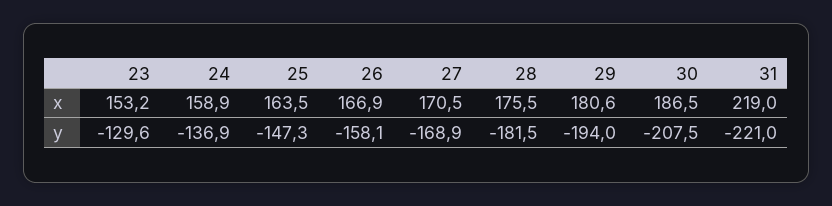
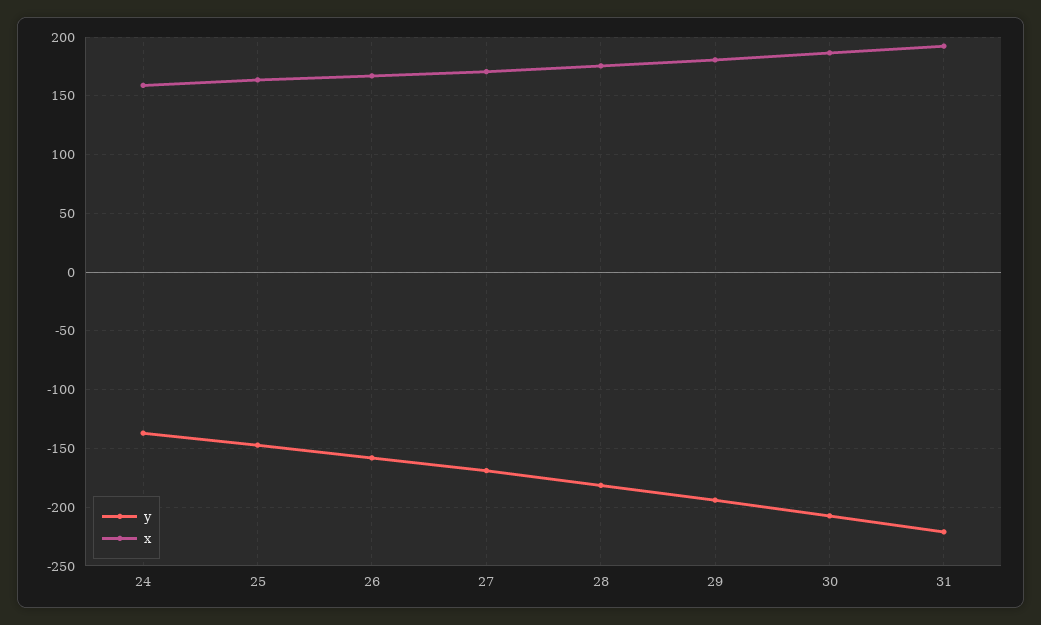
  {
    "x": {
-     "23": 153.2,
      "24": 158.9,
      "25": 163.5,
      "26": 166.9,
      "27": 170.5,
      "28": 175.5,
      "29": 180.6,
      "30": 186.5,
-     "31": 219
+     "31": 190
    },
    "y": {
-     "23": -129.6,
      "24": -136.9,
      "25": -147.3,
      "26": -158.1,
      "27": -168.9,
      "28": -181.5,
      "29": -194,
      "30": -207.5,
      "31": -221
    }
  }

